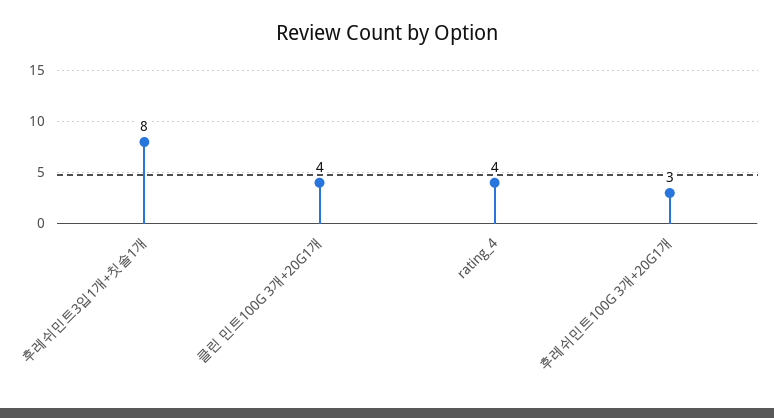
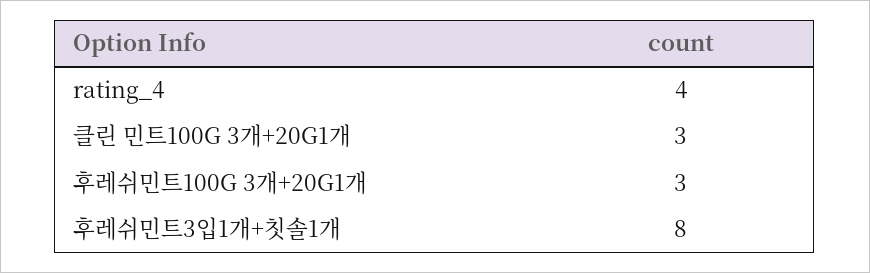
  {
    "후레쉬민트3입1개+칫솔1개": 8,
-   "클린 민트100G 3개+20G1개": 4,
+   "클린 민트100G 3개+20G1개": 3,
    "rating_4": 4,
    "후레쉬민트100G 3개+20G1개": 3
  }

